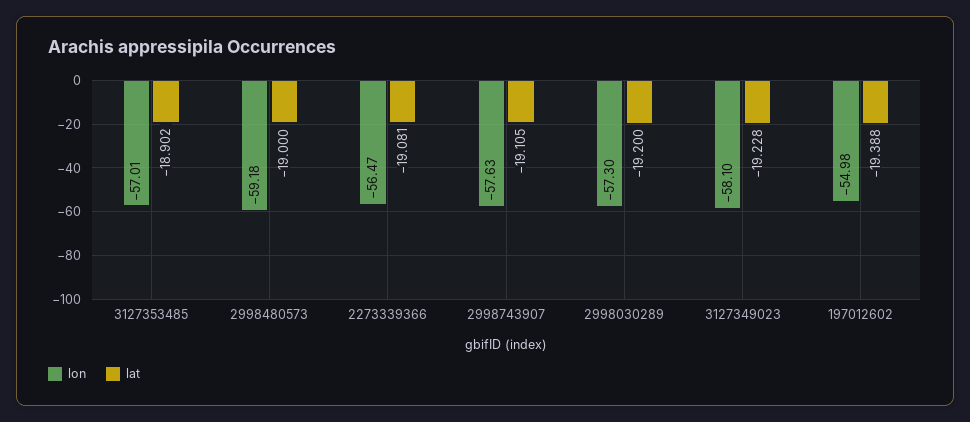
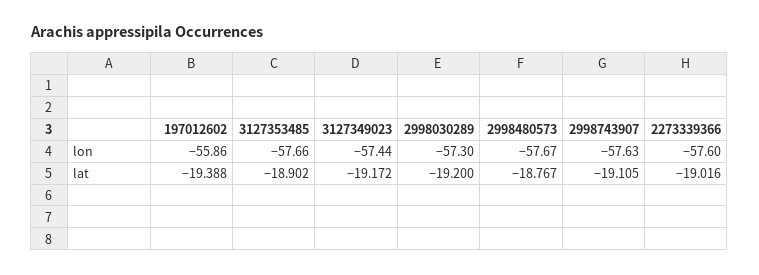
  {
    "lon": {
-     "3127353485": -57.01,
+     "3127353485": -57.66,
-     "2998480573": -59.18,
+     "2998480573": -57.67,
-     "2273339366": -56.47,
+     "2273339366": -57.6,
      "2998743907": -57.63,
      "2998030289": -57.3,
-     "3127349023": -58.1,
+     "3127349023": -57.44,
-     "197012602": -54.98
+     "197012602": -55.86
    },
    "lat": {
      "3127353485": -18.902,
-     "2998480573": -19,
+     "2998480573": -18.767,
-     "2273339366": -19.081,
+     "2273339366": -19.016,
      "2998743907": -19.105,
      "2998030289": -19.2,
-     "3127349023": -19.228,
+     "3127349023": -19.172,
      "197012602": -19.388
    }
  }

